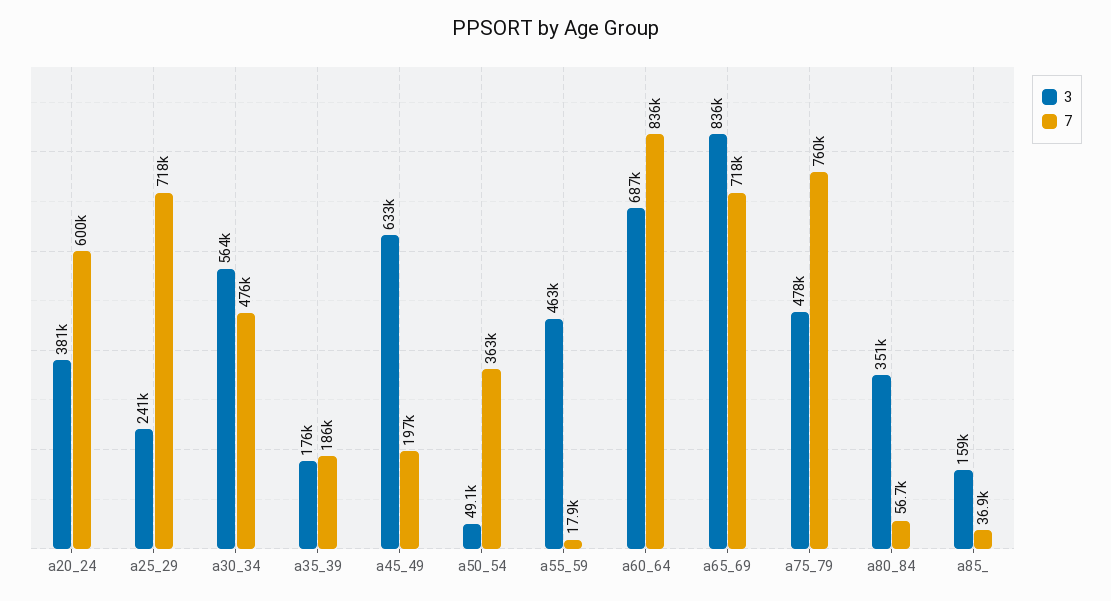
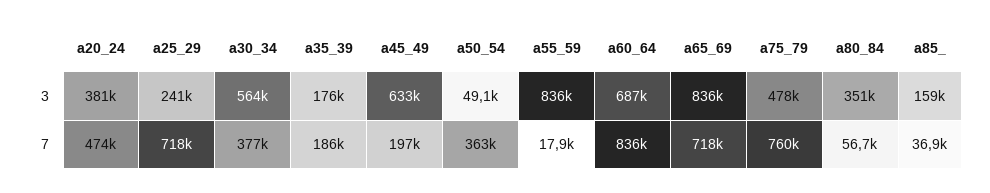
  {
    "3": {
      "a20_24": 381000,
      "a25_29": 241000,
      "a30_34": 564000,
      "a35_39": 176000,
      "a45_49": 633000,
      "a50_54": 49100,
-     "a55_59": 463000,
+     "a55_59": 836000,
      "a60_64": 687000,
      "a65_69": 836000,
      "a75_79": 478000,
      "a80_84": 351000,
      "a85_": 159000
    },
    "7": {
-     "a20_24": 600000,
+     "a20_24": 474000,
      "a25_29": 718000,
-     "a30_34": 476000,
+     "a30_34": 377000,
      "a35_39": 186000,
      "a45_49": 197000,
      "a50_54": 363000,
      "a55_59": 17900,
      "a60_64": 836000,
      "a65_69": 718000,
      "a75_79": 760000,
      "a80_84": 56700,
      "a85_": 36900
    }
  }

